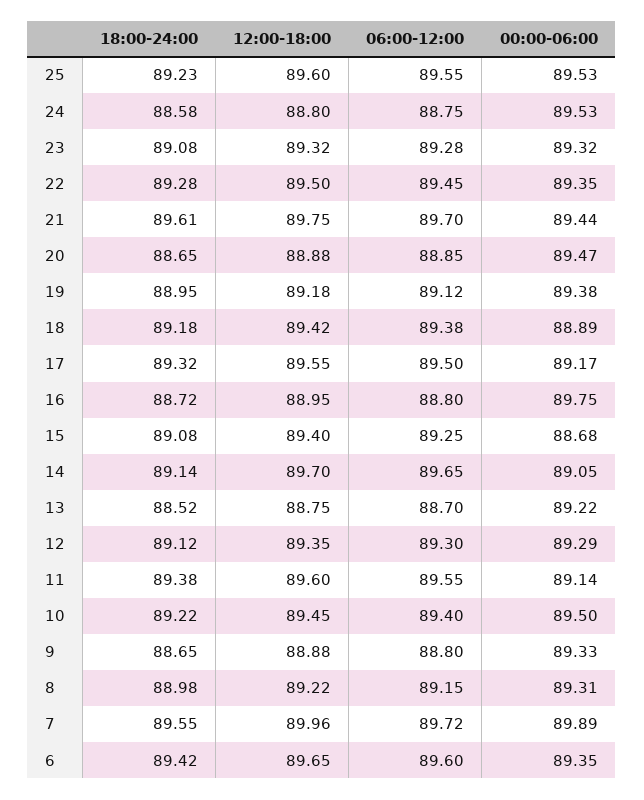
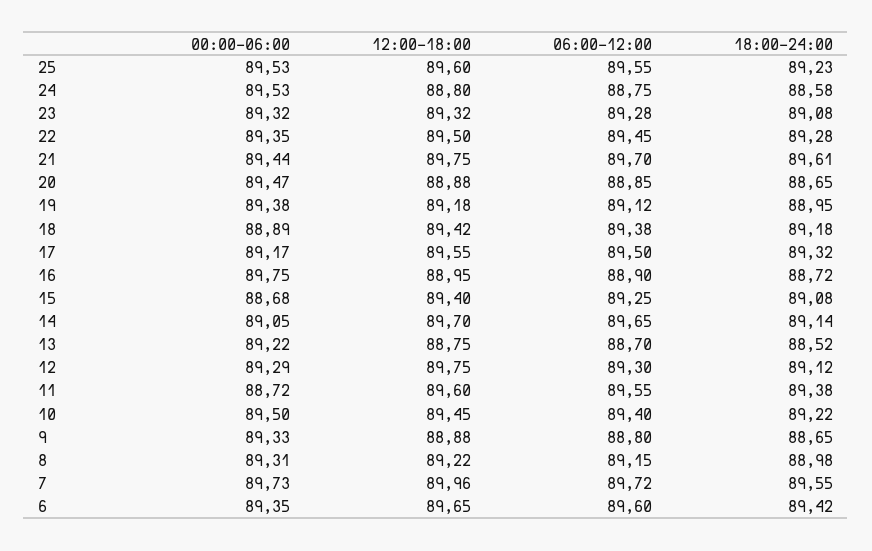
  {
    "18:00-24:00": {
      "25": 89.23,
      "24": 88.58,
      "23": 89.08,
      "22": 89.28,
      "21": 89.61,
      "20": 88.65,
      "19": 88.95,
      "18": 89.18,
      "17": 89.32,
      "16": 88.72,
      "15": 89.08,
      "14": 89.14,
      "13": 88.52,
      "12": 89.12,
      "11": 89.38,
      "10": 89.22,
      "9": 88.65,
      "8": 88.98,
      "7": 89.55,
      "6": 89.42
    },
    "12:00-18:00": {
      "25": 89.6,
      "24": 88.8,
      "23": 89.32,
      "22": 89.5,
      "21": 89.75,
      "20": 88.88,
      "19": 89.18,
      "18": 89.42,
      "17": 89.55,
      "16": 88.95,
      "15": 89.4,
      "14": 89.7,
      "13": 88.75,
-     "12": 89.35,
+     "12": 89.75,
      "11": 89.6,
      "10": 89.45,
      "9": 88.88,
      "8": 89.22,
      "7": 89.96,
      "6": 89.65
    },
    "06:00-12:00": {
      "25": 89.55,
      "24": 88.75,
      "23": 89.28,
      "22": 89.45,
      "21": 89.7,
      "20": 88.85,
      "19": 89.12,
      "18": 89.38,
      "17": 89.5,
-     "16": 88.8,
+     "16": 88.9,
      "15": 89.25,
      "14": 89.65,
      "13": 88.7,
      "12": 89.3,
      "11": 89.55,
      "10": 89.4,
      "9": 88.8,
      "8": 89.15,
      "7": 89.72,
      "6": 89.6
    },
    "00:00-06:00": {
      "25": 89.53,
      "24": 89.53,
      "23": 89.32,
      "22": 89.35,
      "21": 89.44,
      "20": 89.47,
      "19": 89.38,
      "18": 88.89,
      "17": 89.17,
      "16": 89.75,
      "15": 88.68,
      "14": 89.05,
      "13": 89.22,
      "12": 89.29,
-     "11": 89.14,
+     "11": 88.72,
      "10": 89.5,
      "9": 89.33,
      "8": 89.31,
-     "7": 89.89,
+     "7": 89.73,
      "6": 89.35
    }
  }

